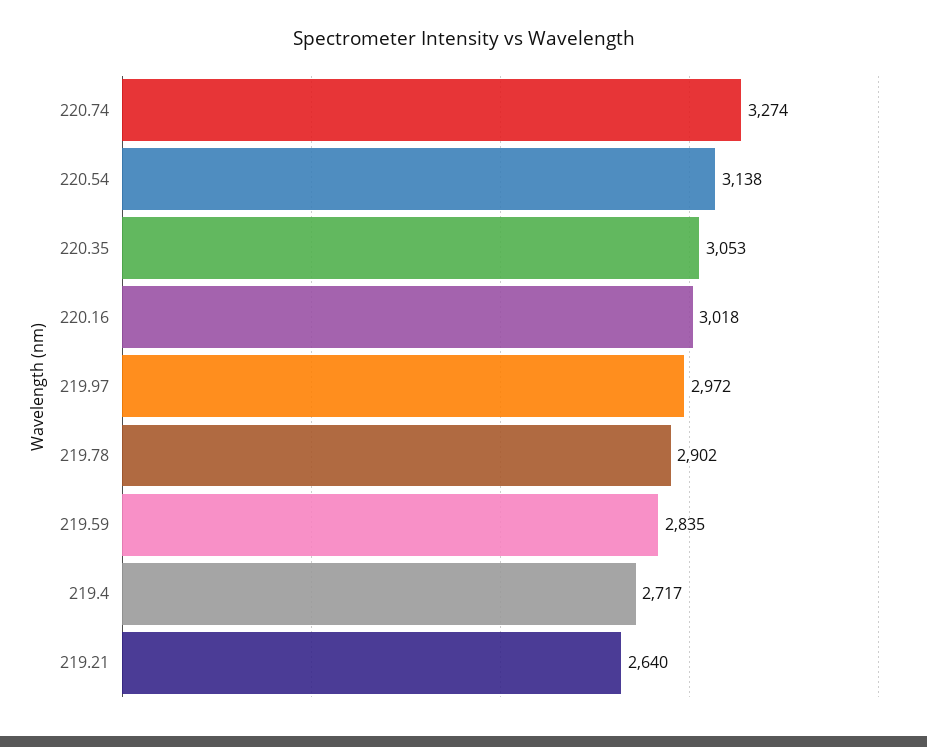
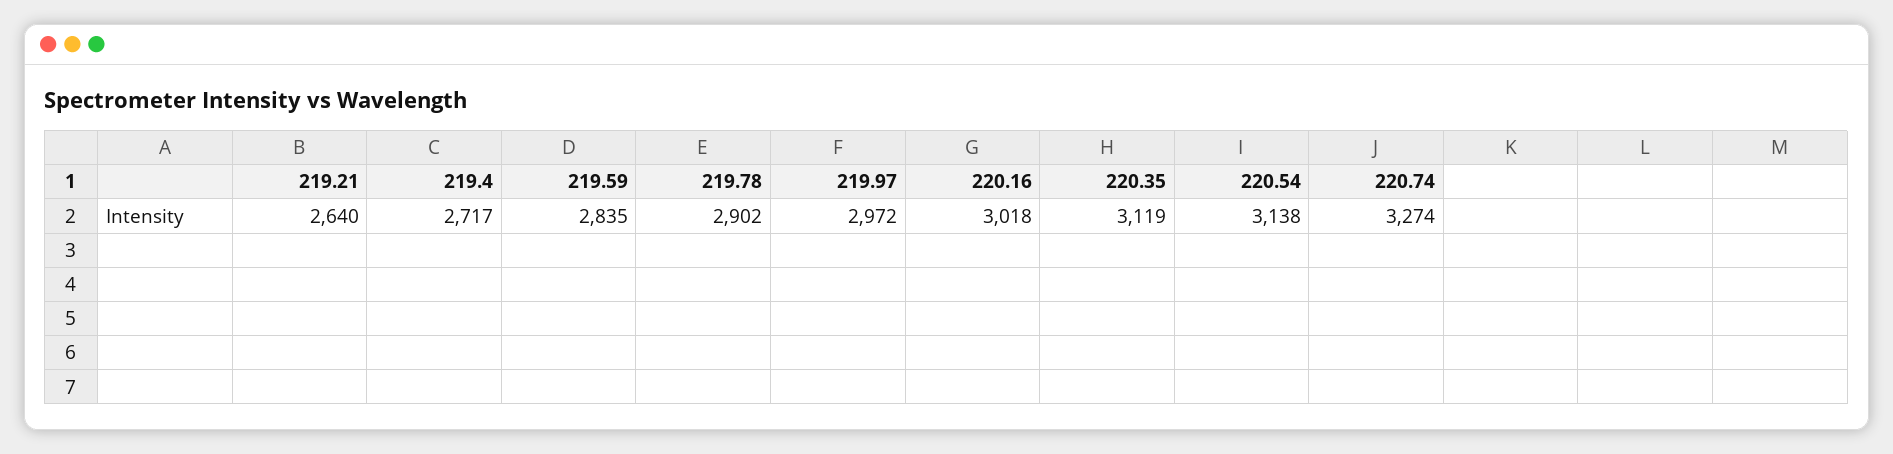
  {
    "220.74": 3274,
    "220.54": 3138,
-   "220.35": 3053,
+   "220.35": 3119,
    "220.16": 3018,
    "219.97": 2972,
    "219.78": 2902,
    "219.59": 2835,
    "219.4": 2717,
    "219.21": 2640
  }

